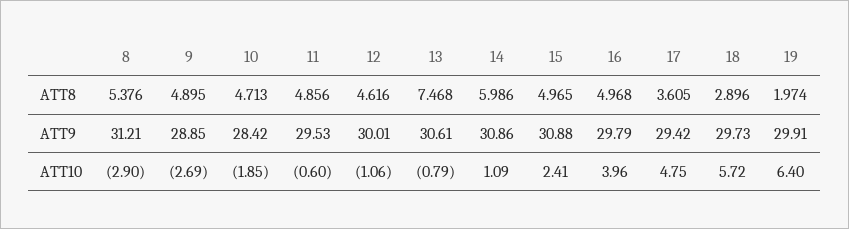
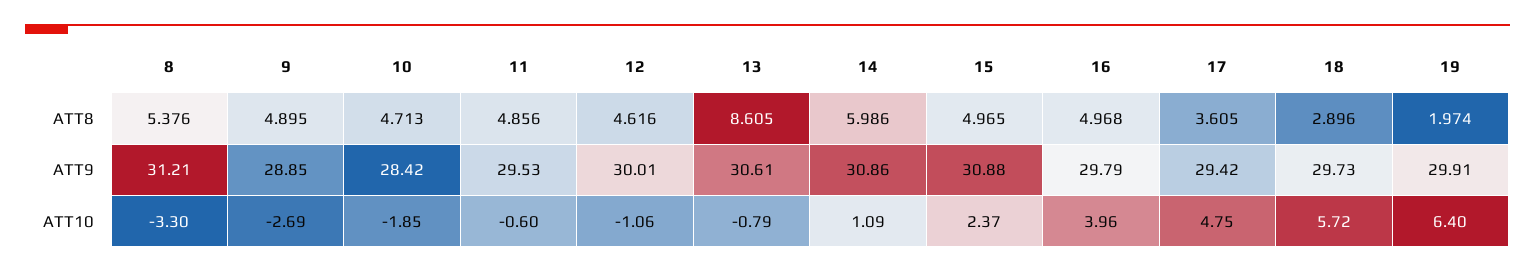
  {
    "8": {
      "ATT8": 5.376,
      "ATT9": 31.21,
-     "ATT10": -2.9
+     "ATT10": -3.3
    },
    "9": {
      "ATT8": 4.895,
      "ATT9": 28.85,
      "ATT10": -2.69
    },
    "10": {
      "ATT8": 4.713,
      "ATT9": 28.42,
      "ATT10": -1.85
    },
    "11": {
      "ATT8": 4.856,
      "ATT9": 29.53,
      "ATT10": -0.6
    },
    "12": {
      "ATT8": 4.616,
      "ATT9": 30.01,
      "ATT10": -1.06
    },
    "13": {
-     "ATT8": 7.468,
+     "ATT8": 8.605,
      "ATT9": 30.61,
      "ATT10": -0.79
    },
    "14": {
      "ATT8": 5.986,
      "ATT9": 30.86,
      "ATT10": 1.09
    },
    "15": {
      "ATT8": 4.965,
      "ATT9": 30.88,
-     "ATT10": 2.41
+     "ATT10": 2.37
    },
    "16": {
      "ATT8": 4.968,
      "ATT9": 29.79,
      "ATT10": 3.96
    },
    "17": {
      "ATT8": 3.605,
      "ATT9": 29.42,
      "ATT10": 4.75
    },
    "18": {
      "ATT8": 2.896,
      "ATT9": 29.73,
      "ATT10": 5.72
    },
    "19": {
      "ATT8": 1.974,
      "ATT9": 29.91,
      "ATT10": 6.4
    }
  }

